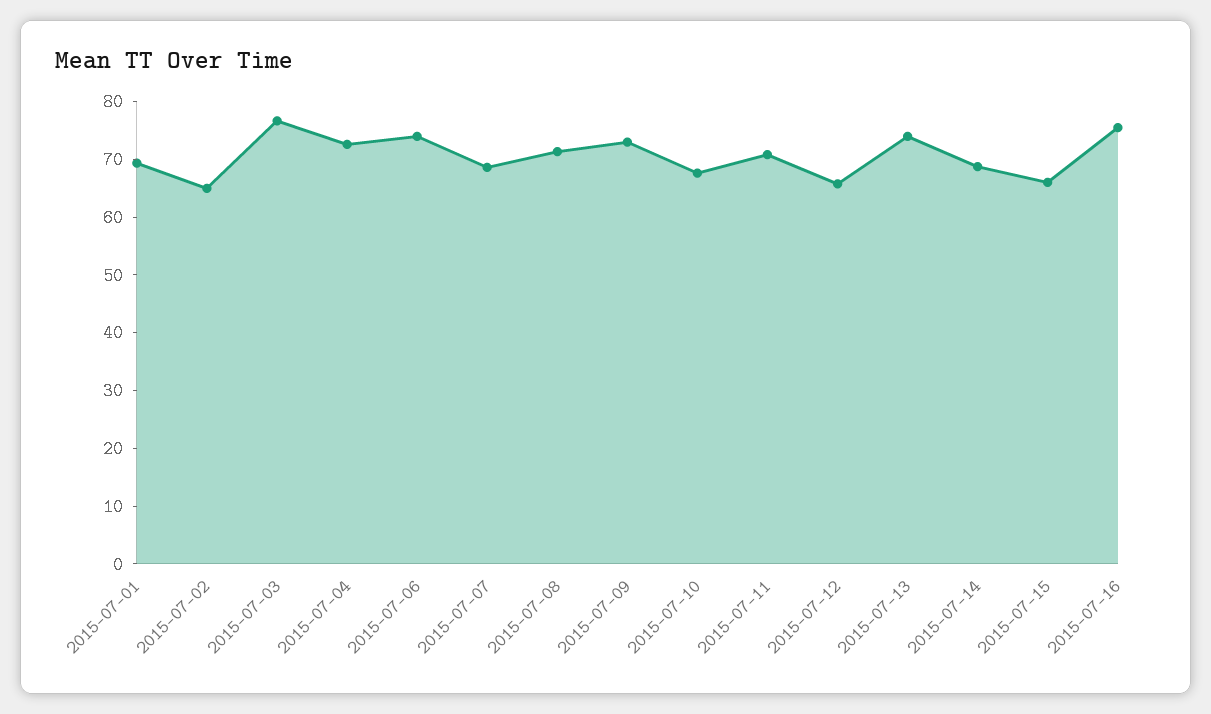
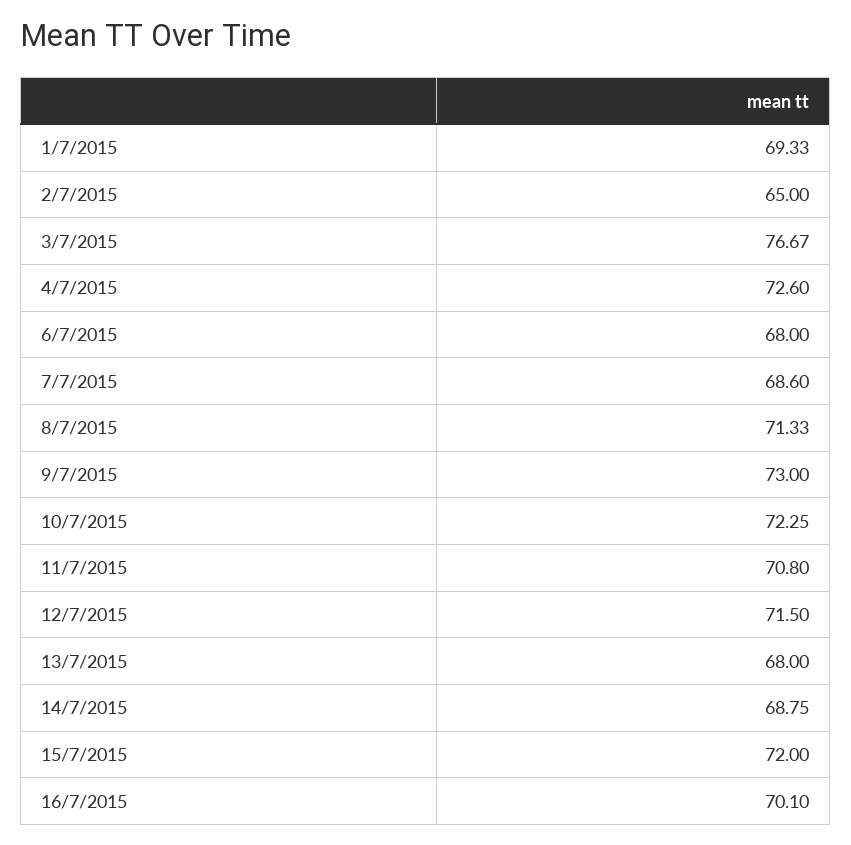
  {
    "2015-07-01": 69.33,
    "2015-07-02": 65,
    "2015-07-03": 76.67,
    "2015-07-04": 72.6,
-   "2015-07-06": 74,
+   "2015-07-06": 68,
    "2015-07-07": 68.6,
    "2015-07-08": 71.33,
    "2015-07-09": 73,
-   "2015-07-10": 68,
+   "2015-07-10": 72.25,
    "2015-07-11": 70.8,
-   "2015-07-12": 66,
+   "2015-07-12": 71.5,
-   "2015-07-13": 74,
+   "2015-07-13": 68,
    "2015-07-14": 68.75,
-   "2015-07-15": 66,
+   "2015-07-15": 72,
-   "2015-07-16": 76
+   "2015-07-16": 70.1
  }

